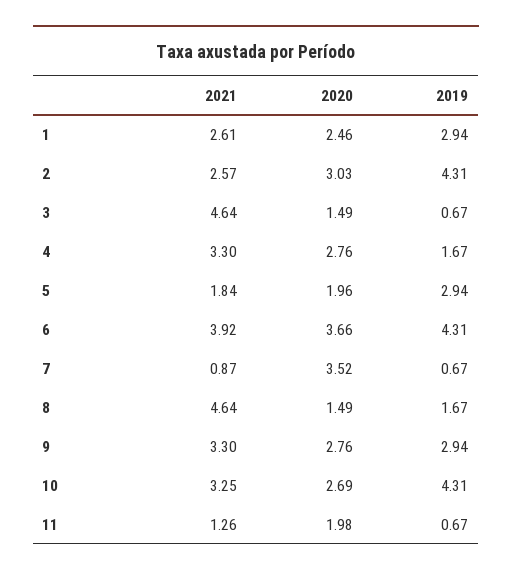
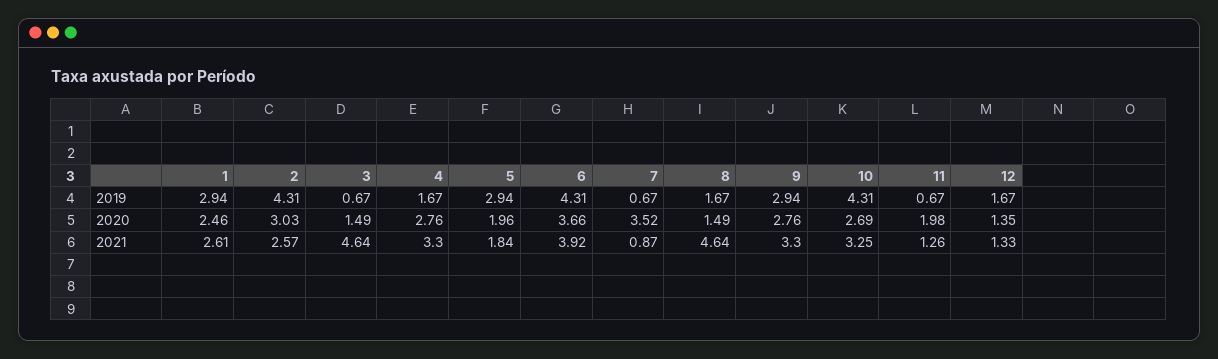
  {
    "2021": {
      "1": 2.61,
      "2": 2.57,
      "3": 4.64,
      "4": 3.3,
      "5": 1.84,
      "6": 3.92,
      "7": 0.87,
      "8": 4.64,
      "9": 3.3,
      "10": 3.25,
-     "11": 1.26
+     "11": 1.26,
+     "12": 1.33
    },
    "2020": {
      "1": 2.46,
      "2": 3.03,
      "3": 1.49,
      "4": 2.76,
      "5": 1.96,
      "6": 3.66,
      "7": 3.52,
      "8": 1.49,
      "9": 2.76,
      "10": 2.69,
-     "11": 1.98
+     "11": 1.98,
+     "12": 1.35
    },
    "2019": {
      "1": 2.94,
      "2": 4.31,
      "3": 0.67,
      "4": 1.67,
      "5": 2.94,
      "6": 4.31,
      "7": 0.67,
      "8": 1.67,
      "9": 2.94,
      "10": 4.31,
-     "11": 0.67
+     "11": 0.67,
+     "12": 1.67
    }
  }

